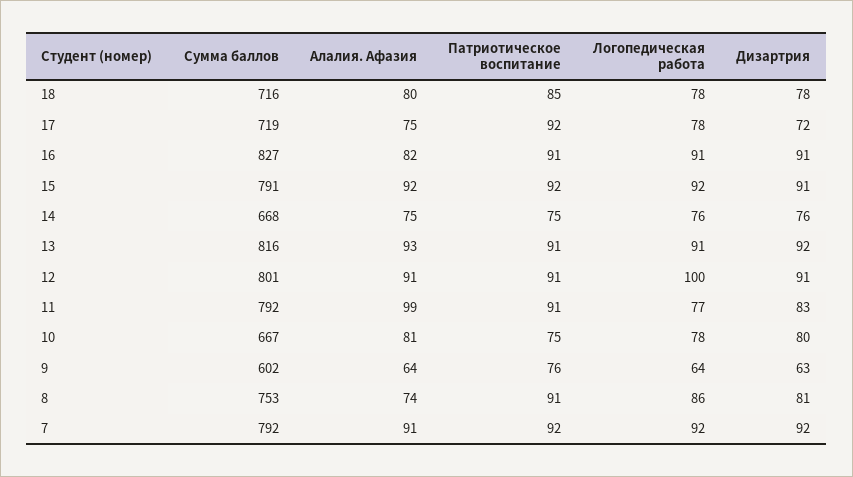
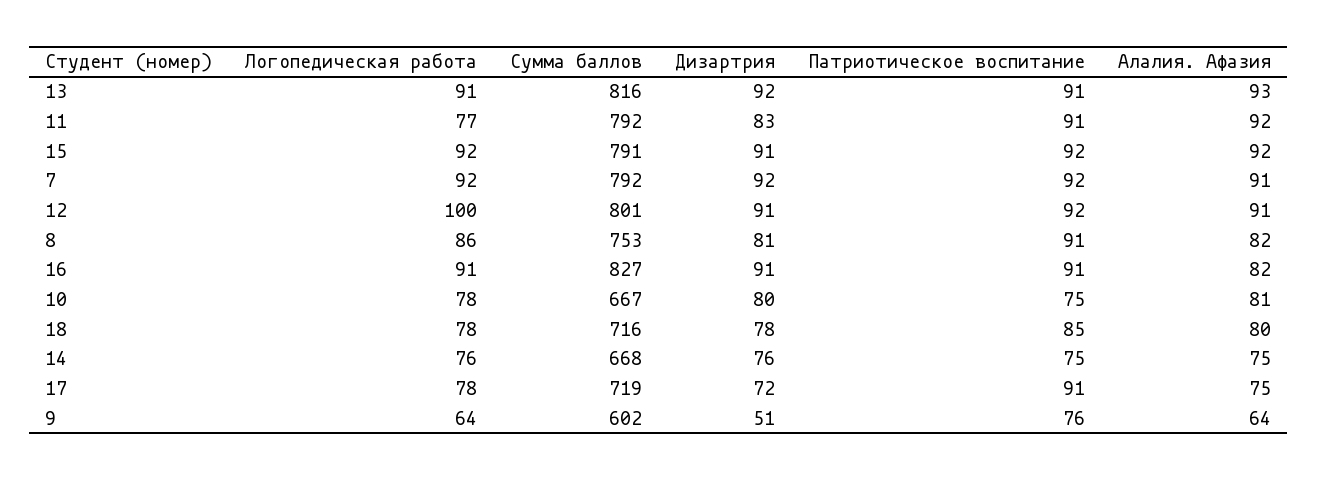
  {
    "Сумма баллов": {
      "18": 716,
      "17": 719,
      "16": 827,
      "15": 791,
      "14": 668,
      "13": 816,
      "12": 801,
      "11": 792,
      "10": 667,
      "9": 602,
      "8": 753,
      "7": 792
    },
    "Алалия. Афазия": {
      "18": 80,
      "17": 75,
      "16": 82,
      "15": 92,
      "14": 75,
      "13": 93,
      "12": 91,
-     "11": 99,
+     "11": 92,
      "10": 81,
      "9": 64,
-     "8": 74,
+     "8": 82,
      "7": 91
    },
    "Патриотическое воспитание": {
      "18": 85,
-     "17": 92,
+     "17": 91,
      "16": 91,
      "15": 92,
      "14": 75,
      "13": 91,
-     "12": 91,
+     "12": 92,
      "11": 91,
      "10": 75,
      "9": 76,
      "8": 91,
      "7": 92
    },
    "Логопедическая работа": {
      "18": 78,
      "17": 78,
      "16": 91,
      "15": 92,
      "14": 76,
      "13": 91,
      "12": 100,
      "11": 77,
      "10": 78,
      "9": 64,
      "8": 86,
      "7": 92
    },
    "Дизартрия": {
      "18": 78,
      "17": 72,
      "16": 91,
      "15": 91,
      "14": 76,
      "13": 92,
      "12": 91,
      "11": 83,
      "10": 80,
-     "9": 63,
+     "9": 51,
      "8": 81,
      "7": 92
    }
  }

